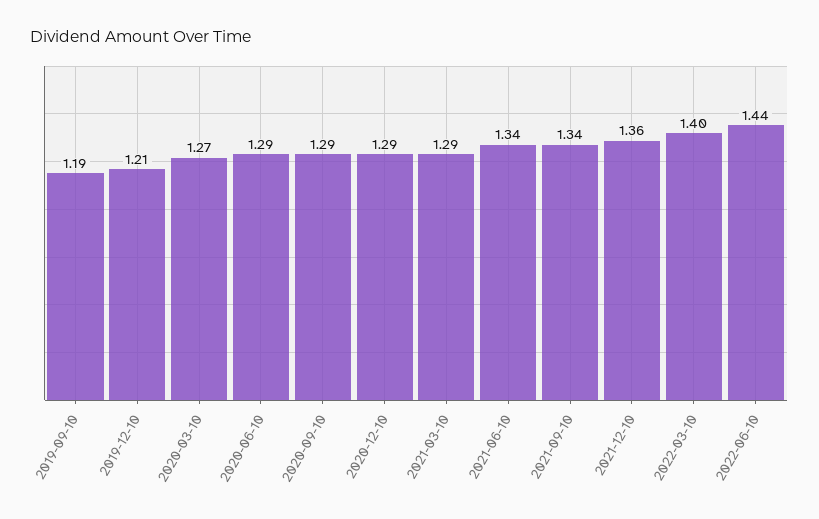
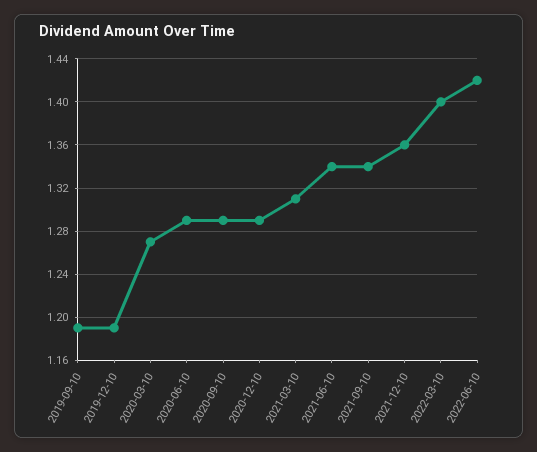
  {
    "2019-09-10": 1.19,
-   "2019-12-10": 1.21,
+   "2019-12-10": 1.19,
    "2020-03-10": 1.27,
    "2020-06-10": 1.29,
    "2020-09-10": 1.29,
    "2020-12-10": 1.29,
-   "2021-03-10": 1.29,
+   "2021-03-10": 1.31,
    "2021-06-10": 1.34,
    "2021-09-10": 1.34,
    "2021-12-10": 1.36,
    "2022-03-10": 1.4,
-   "2022-06-10": 1.44
+   "2022-06-10": 1.42
  }

